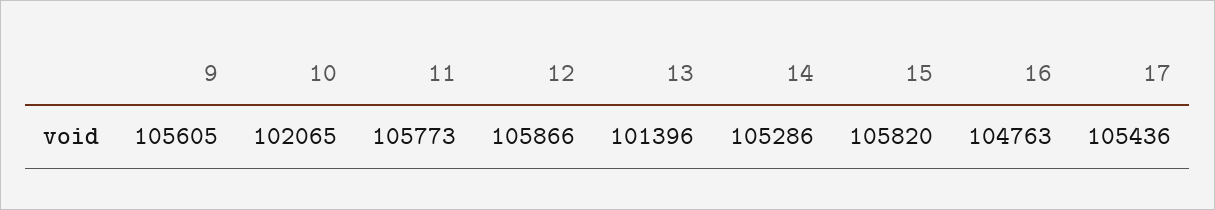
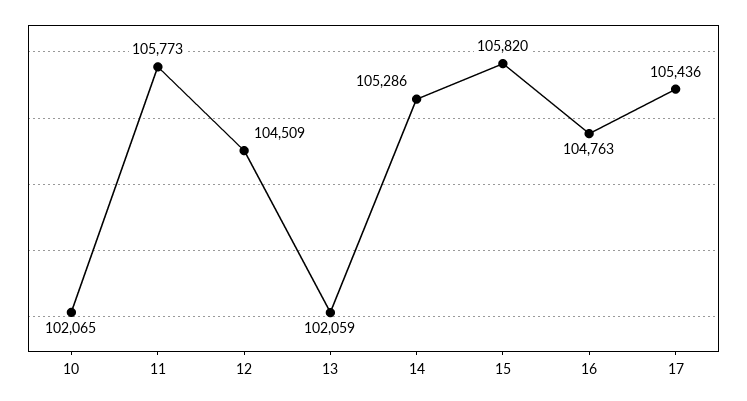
  {
-   "9": 105605,
    "10": 102065,
    "11": 105773,
-   "12": 105866,
+   "12": 104509,
-   "13": 101396,
+   "13": 102059,
    "14": 105286,
    "15": 105820,
    "16": 104763,
    "17": 105436
  }

